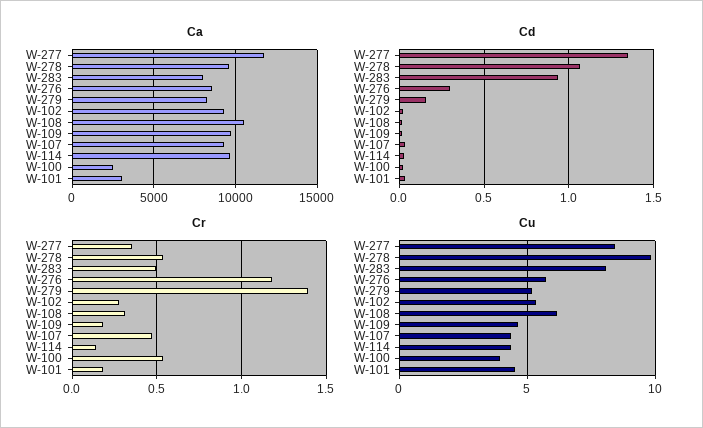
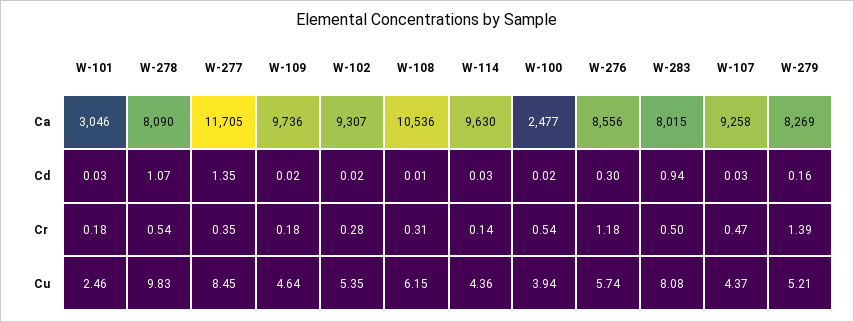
  {
    "Ca": {
      "W-277": 11705,
-     "W-278": 9500,
+     "W-278": 8090,
      "W-283": 8015,
      "W-276": 8556,
      "W-279": 8269,
      "W-102": 9307,
      "W-108": 10536,
      "W-109": 9736,
      "W-107": 9258,
      "W-114": 9630,
      "W-100": 2477,
      "W-101": 3046
    },
    "Cd": {
      "W-277": 1.35,
      "W-278": 1.07,
      "W-283": 0.94,
      "W-276": 0.3,
      "W-279": 0.16,
      "W-102": 0.02,
      "W-108": 0.01,
      "W-109": 0.02,
      "W-107": 0.03,
      "W-114": 0.03,
      "W-100": 0.02,
      "W-101": 0.03
    },
    "Cr": {
      "W-277": 0.35,
      "W-278": 0.54,
      "W-283": 0.5,
      "W-276": 1.18,
      "W-279": 1.39,
      "W-102": 0.28,
      "W-108": 0.31,
      "W-109": 0.18,
      "W-107": 0.47,
      "W-114": 0.14,
      "W-100": 0.54,
      "W-101": 0.18
    },
    "Cu": {
      "W-277": 8.45,
      "W-278": 9.83,
      "W-283": 8.08,
      "W-276": 5.74,
      "W-279": 5.21,
      "W-102": 5.35,
      "W-108": 6.15,
      "W-109": 4.64,
      "W-107": 4.37,
      "W-114": 4.36,
      "W-100": 3.94,
-     "W-101": 4.5
+     "W-101": 2.46
    }
  }

